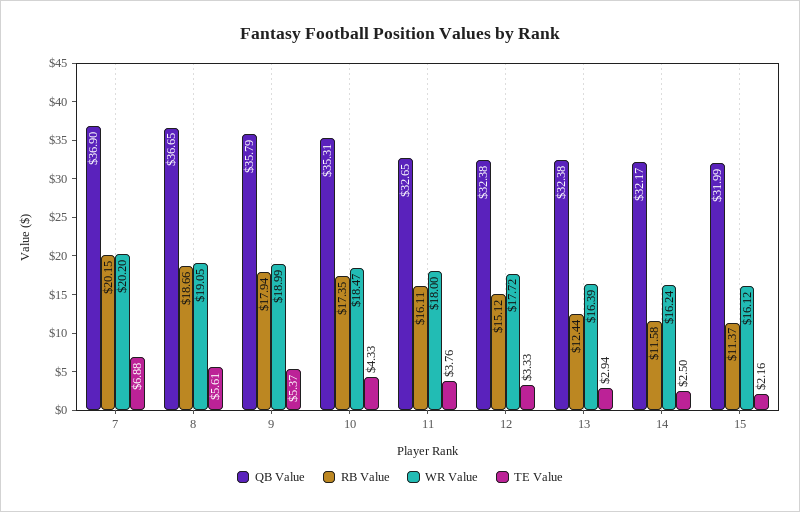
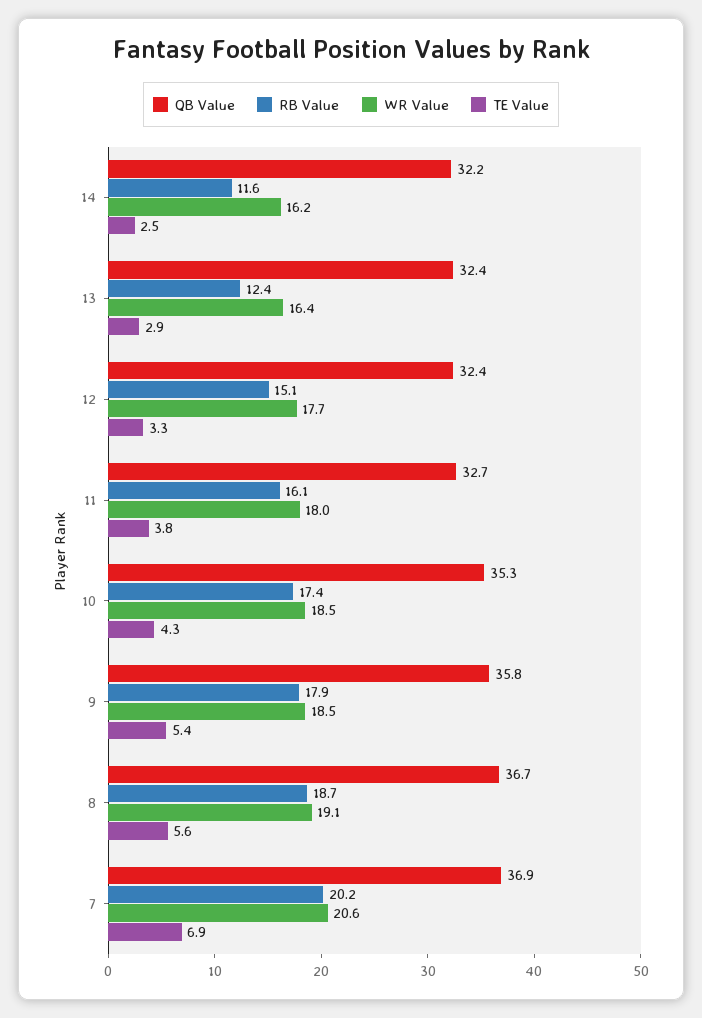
  {
    "QB Value": {
      "7": 36.9,
      "8": 36.65,
      "9": 35.79,
      "10": 35.31,
      "11": 32.65,
      "12": 32.38,
      "13": 32.38,
-     "14": 32.17,
+     "14": 32.17
-     "15": 31.99
    },
    "RB Value": {
      "7": 20.15,
      "8": 18.66,
      "9": 17.94,
      "10": 17.35,
      "11": 16.11,
      "12": 15.12,
      "13": 12.44,
-     "14": 11.58,
+     "14": 11.58
-     "15": 11.37
    },
    "WR Value": {
-     "7": 20.2,
+     "7": 20.6,
      "8": 19.05,
-     "9": 18.99,
+     "9": 18.5,
      "10": 18.47,
      "11": 18,
      "12": 17.72,
      "13": 16.39,
-     "14": 16.24,
+     "14": 16.24
-     "15": 16.12
    },
    "TE Value": {
      "7": 6.88,
      "8": 5.61,
      "9": 5.37,
      "10": 4.33,
      "11": 3.76,
      "12": 3.33,
      "13": 2.94,
-     "14": 2.5,
+     "14": 2.5
-     "15": 2.16
    }
  }

